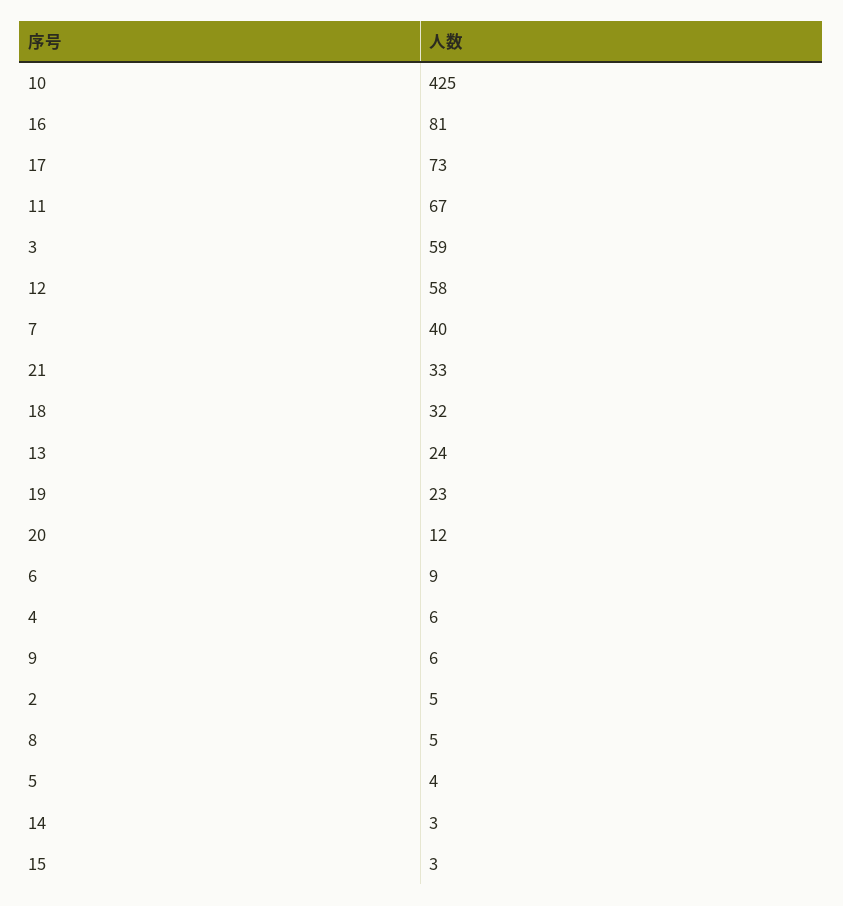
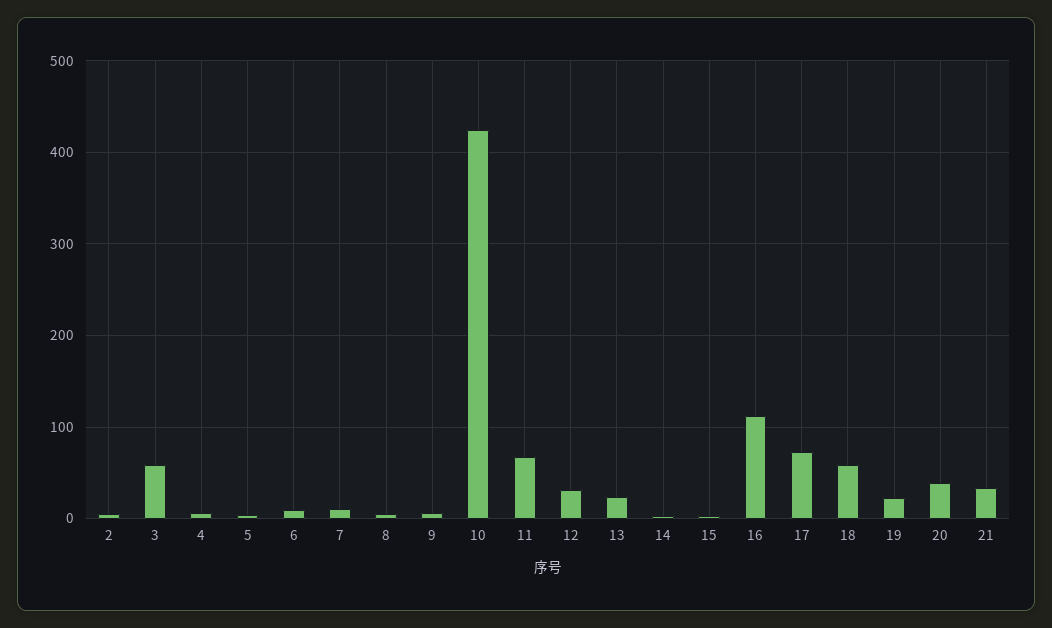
  {
    "10": 425,
-   "16": 81,
+   "16": 110,
    "17": 73,
    "11": 67,
    "3": 59,
-   "12": 58,
+   "12": 30,
-   "7": 40,
+   "7": 10,
    "21": 33,
-   "18": 32,
+   "18": 60,
    "13": 24,
    "19": 23,
-   "20": 12,
+   "20": 40,
    "6": 9,
    "4": 6,
    "9": 6,
    "2": 5,
    "8": 5,
    "5": 4,
    "14": 3,
    "15": 3
  }

